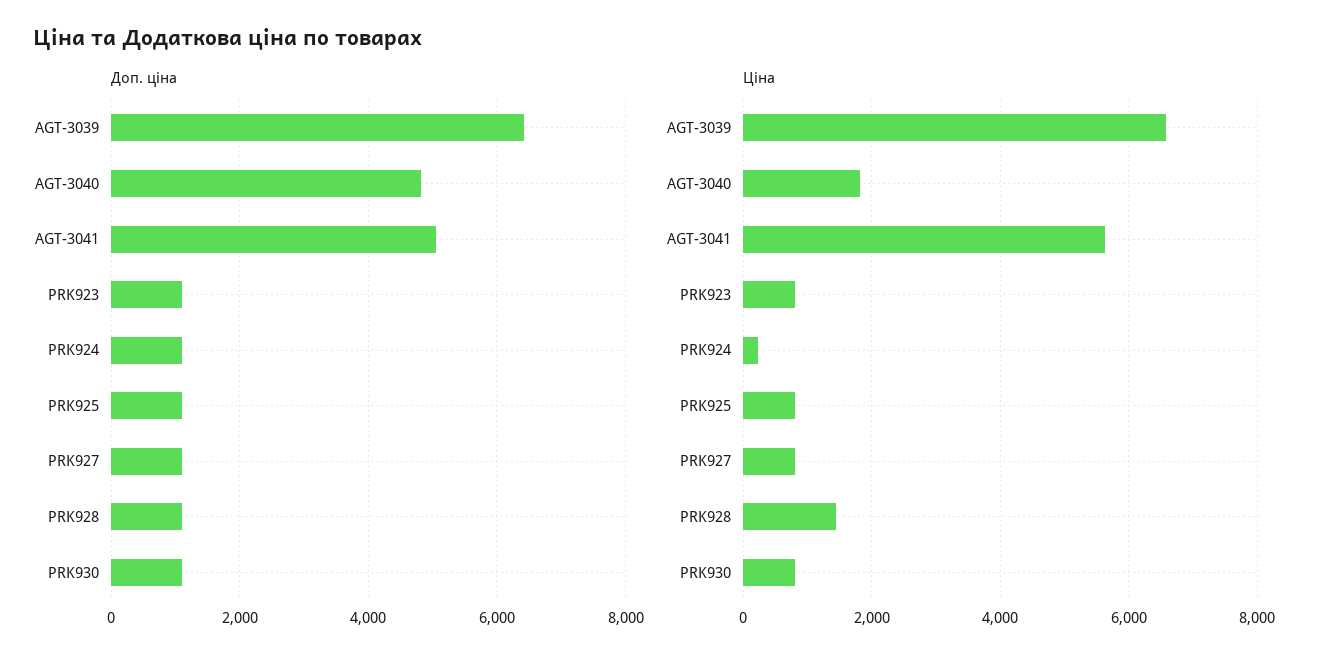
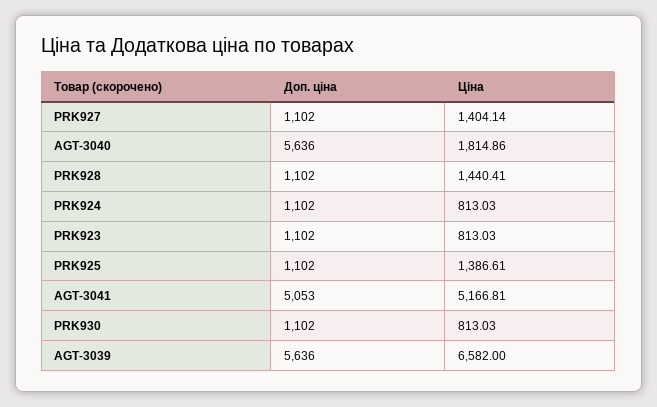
  {
    "Доп. ціна": {
-     "AGT-3039": 6400,
+     "AGT-3039": 5636,
-     "AGT-3040": 4800,
+     "AGT-3040": 5636,
      "AGT-3041": 5053,
      "PRK923": 1102,
      "PRK924": 1102,
      "PRK925": 1102,
      "PRK927": 1102,
      "PRK928": 1102,
      "PRK930": 1102
    },
    "Ціна": {
      "AGT-3039": 6582,
      "AGT-3040": 1814.86,
-     "AGT-3041": 5600,
+     "AGT-3041": 5166.81,
      "PRK923": 813.03,
-     "PRK924": 200,
+     "PRK924": 813.03,
-     "PRK925": 800,
+     "PRK925": 1386.61,
-     "PRK927": 800,
+     "PRK927": 1404.14,
      "PRK928": 1440.41,
      "PRK930": 813.03
    }
  }

